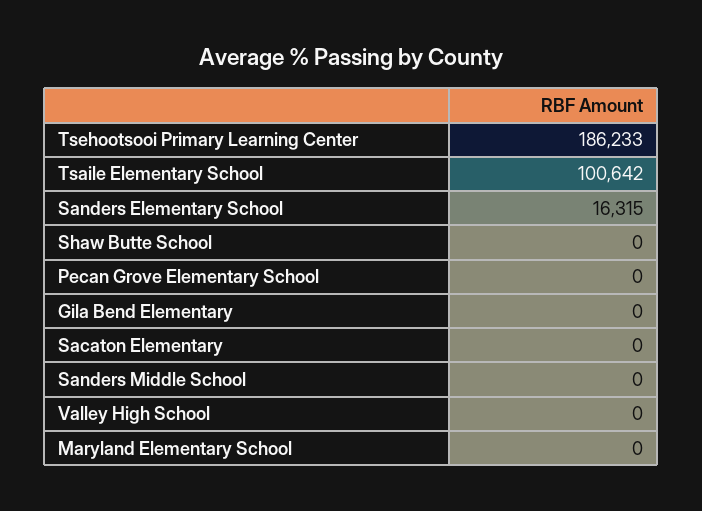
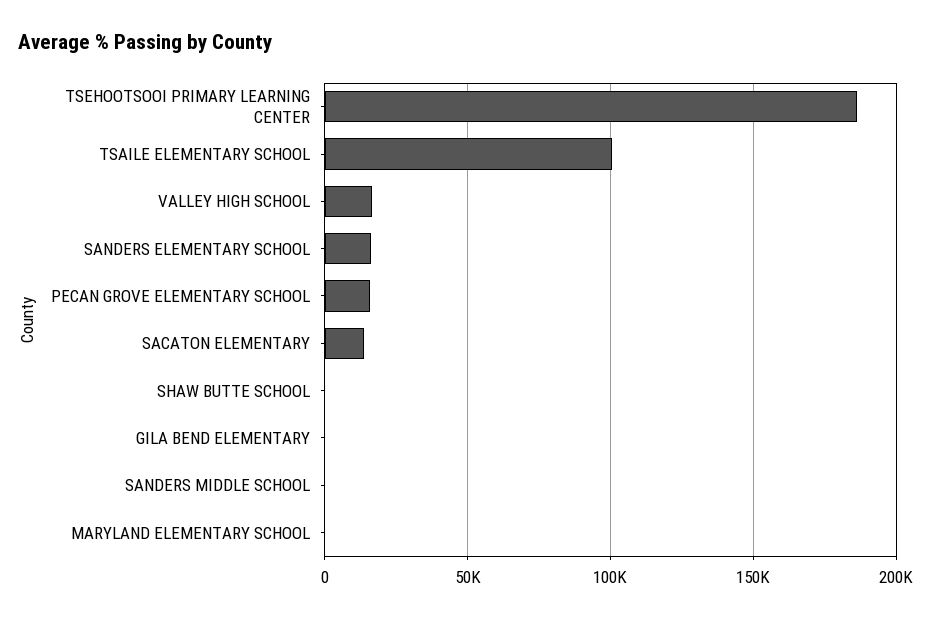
  {
    "Tsehootsooi Primary Learning Center": 186233,
    "Tsaile Elementary School": 100642,
    "Sanders Elementary School": 16315,
    "Shaw Butte School": 0,
-   "Pecan Grove Elementary School": 0,
+   "Pecan Grove Elementary School": 15000,
    "Gila Bend Elementary": 0,
-   "Sacaton Elementary": 0,
+   "Sacaton Elementary": 15000,
    "Sanders Middle School": 0,
-   "Valley High School": 0,
+   "Valley High School": 15000,
    "Maryland Elementary School": 0
  }

